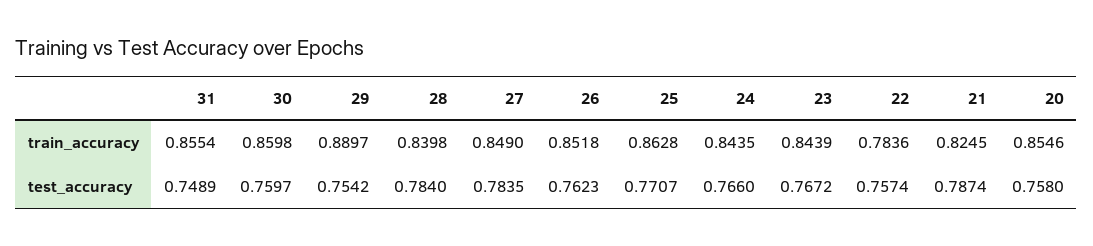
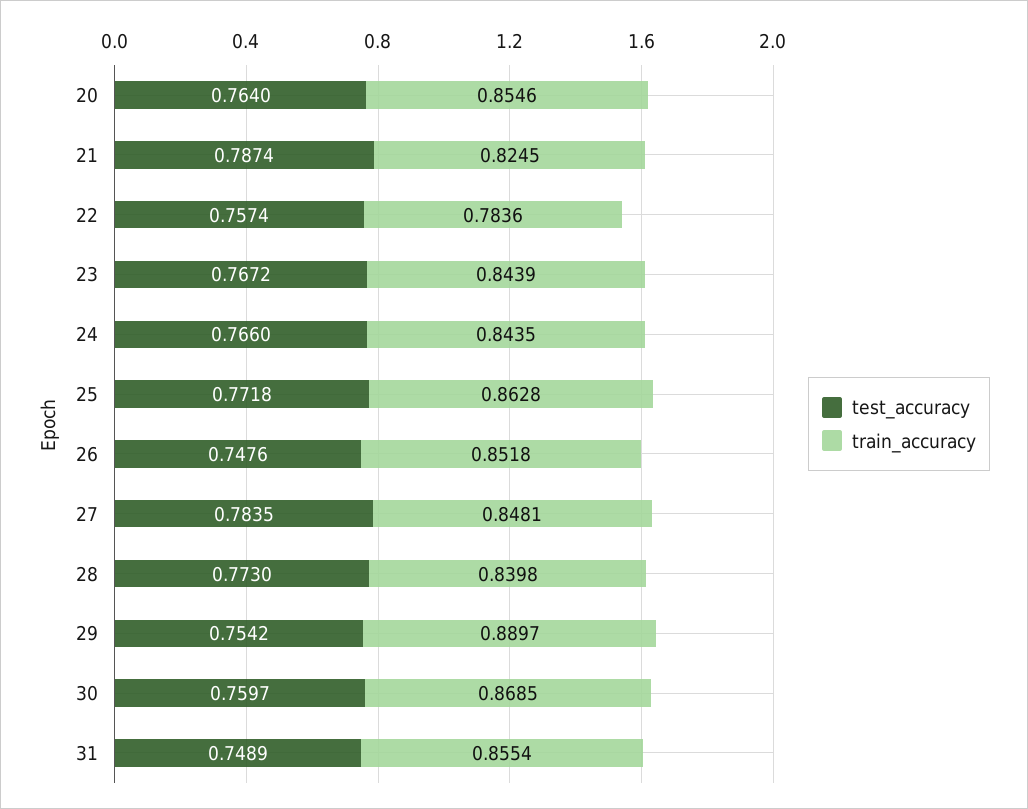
  {
    "train_accuracy": {
      "31": 0.8554,
-     "30": 0.8598,
+     "30": 0.8685,
      "29": 0.8897,
      "28": 0.8398,
-     "27": 0.849,
+     "27": 0.8481,
      "26": 0.8518,
      "25": 0.8628,
      "24": 0.8435,
      "23": 0.8439,
      "22": 0.7836,
      "21": 0.8245,
      "20": 0.8546
    },
    "test_accuracy": {
      "31": 0.7489,
      "30": 0.7597,
      "29": 0.7542,
-     "28": 0.784,
+     "28": 0.773,
      "27": 0.7835,
-     "26": 0.7623,
+     "26": 0.7476,
-     "25": 0.7707,
+     "25": 0.7718,
      "24": 0.766,
      "23": 0.7672,
      "22": 0.7574,
      "21": 0.7874,
-     "20": 0.758
+     "20": 0.764
    }
  }

